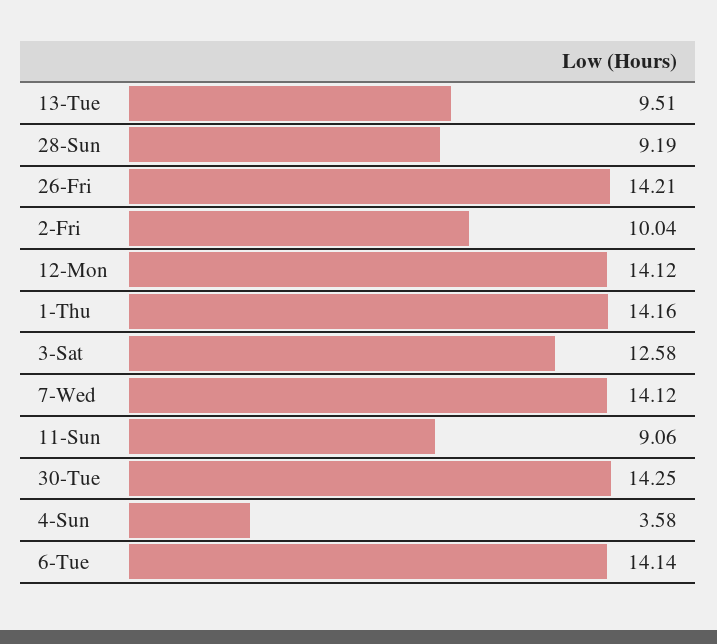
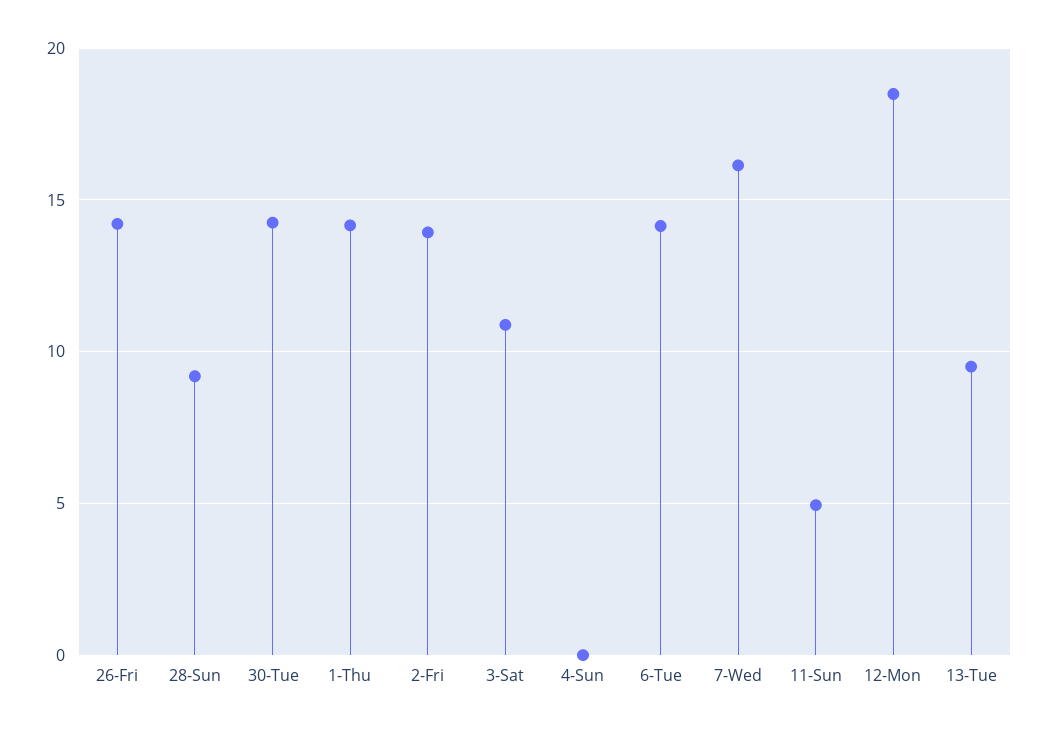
  {
    "13-Tue": 9.51,
    "28-Sun": 9.19,
    "26-Fri": 14.21,
-   "2-Fri": 10.04,
+   "2-Fri": 14,
-   "12-Mon": 14.12,
+   "12-Mon": 18.5,
    "1-Thu": 14.16,
-   "3-Sat": 12.58,
+   "3-Sat": 11,
-   "7-Wed": 14.12,
+   "7-Wed": 16,
-   "11-Sun": 9.06,
+   "11-Sun": 5,
    "30-Tue": 14.25,
-   "4-Sun": 3.58,
+   "4-Sun": 0,
    "6-Tue": 14.14
  }

